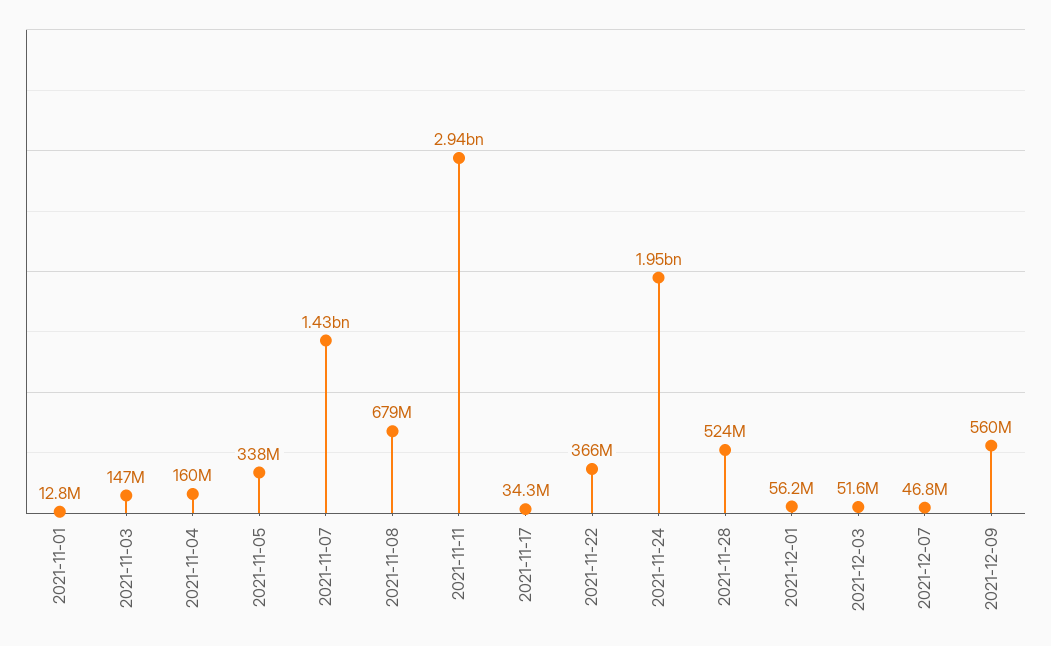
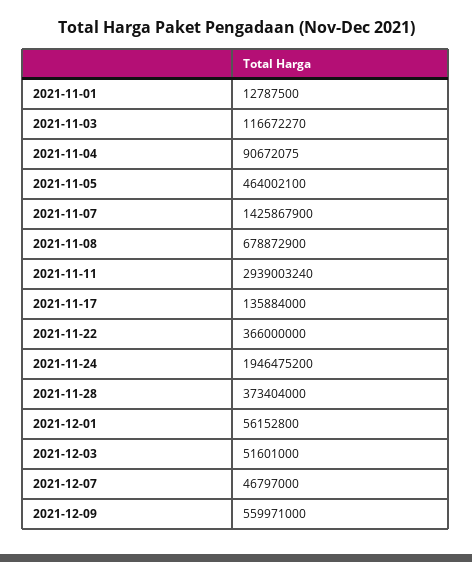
  {
    "2021-11-01": 12787500,
-   "2021-11-03": 147000000,
+   "2021-11-03": 116672270,
-   "2021-11-04": 160000000,
+   "2021-11-04": 90672075,
-   "2021-11-05": 338000000,
+   "2021-11-05": 464002100,
    "2021-11-07": 1425867900,
    "2021-11-08": 678872900,
    "2021-11-11": 2939003240,
-   "2021-11-17": 34300000,
+   "2021-11-17": 135884000,
    "2021-11-22": 366000000,
    "2021-11-24": 1946475200,
-   "2021-11-28": 524000000,
+   "2021-11-28": 373404000,
    "2021-12-01": 56152800,
    "2021-12-03": 51601000,
    "2021-12-07": 46797000,
    "2021-12-09": 559971000
  }

